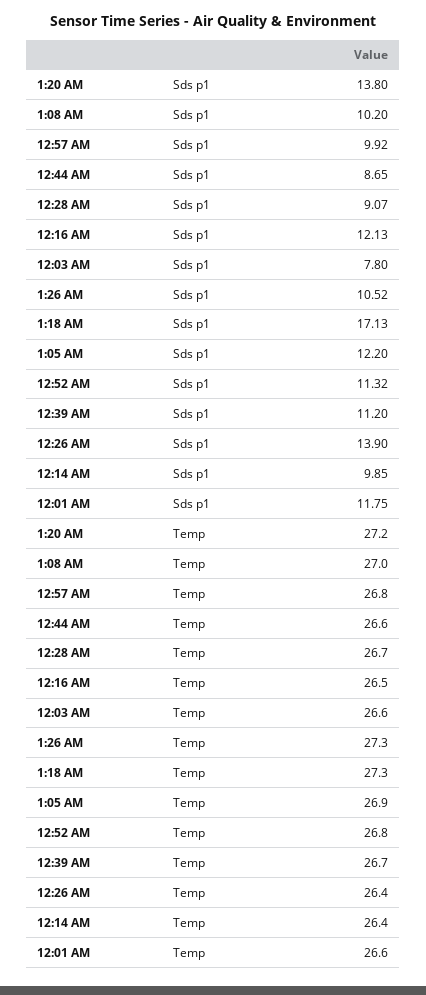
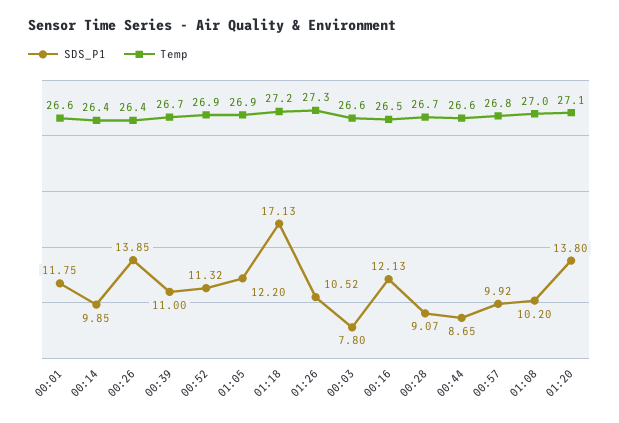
  {
    "Sds p1": {
      "1:20 AM": 13.8,
      "1:08 AM": 10.2,
      "12:57 AM": 9.92,
      "12:44 AM": 8.65,
      "12:28 AM": 9.07,
      "12:16 AM": 12.13,
      "12:03 AM": 7.8,
      "1:26 AM": 10.52,
      "1:18 AM": 17.13,
      "1:05 AM": 12.2,
      "12:52 AM": 11.32,
-     "12:39 AM": 11.2,
+     "12:39 AM": 11,
-     "12:26 AM": 13.9,
+     "12:26 AM": 13.85,
      "12:14 AM": 9.85,
      "12:01 AM": 11.75
    },
    "Temp": {
-     "1:20 AM": 27.2,
+     "1:20 AM": 27.1,
      "1:08 AM": 27,
      "12:57 AM": 26.8,
      "12:44 AM": 26.6,
      "12:28 AM": 26.7,
      "12:16 AM": 26.5,
      "12:03 AM": 26.6,
      "1:26 AM": 27.3,
-     "1:18 AM": 27.3,
+     "1:18 AM": 27.2,
      "1:05 AM": 26.9,
-     "12:52 AM": 26.8,
+     "12:52 AM": 26.9,
      "12:39 AM": 26.7,
      "12:26 AM": 26.4,
      "12:14 AM": 26.4,
      "12:01 AM": 26.6
    }
  }

